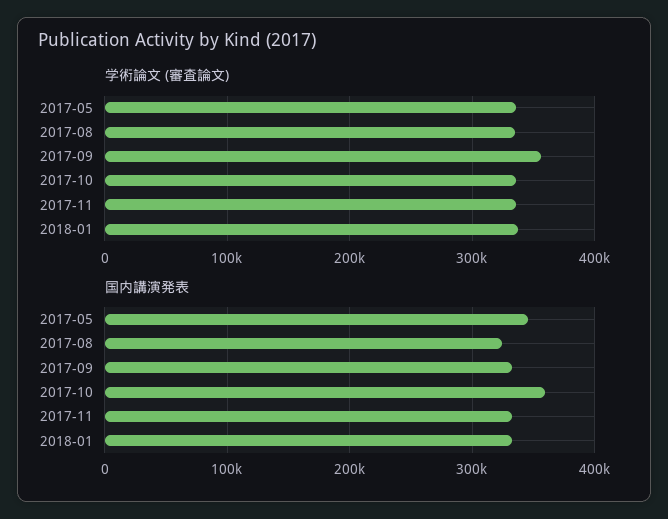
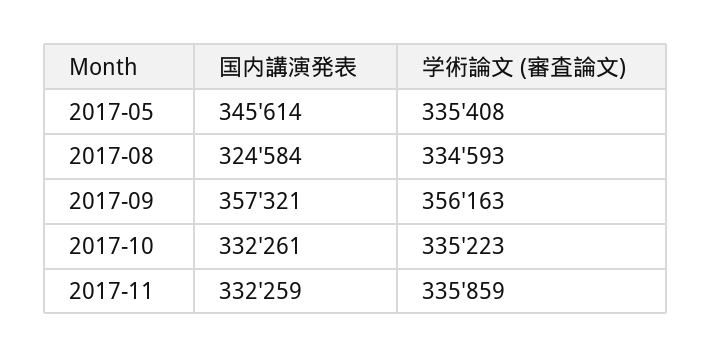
  {
    "学術論文 (審査論文)": {
      "2017-05": 335408,
      "2017-08": 334593,
      "2017-09": 356163,
      "2017-10": 335223,
-     "2017-11": 335859,
+     "2017-11": 335859
-     "2018-01": 340000
    },
    "国内講演発表": {
      "2017-05": 345614,
      "2017-08": 324584,
-     "2017-09": 330000,
+     "2017-09": 357321,
-     "2017-10": 360000,
+     "2017-10": 332261,
-     "2017-11": 332259,
+     "2017-11": 332259
-     "2018-01": 330000
    }
  }

